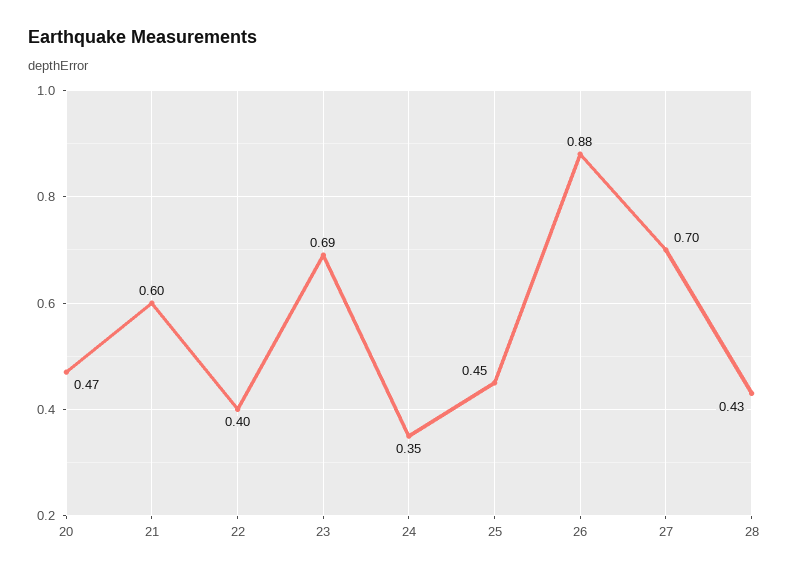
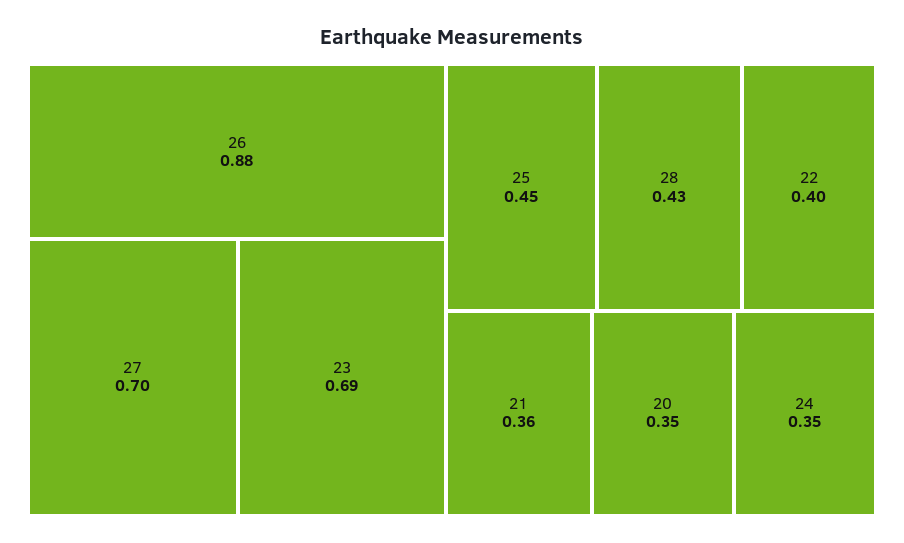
  {
-   "20": 0.47,
+   "20": 0.35,
-   "21": 0.6,
+   "21": 0.36,
    "22": 0.4,
    "23": 0.69,
    "24": 0.35,
    "25": 0.45,
    "26": 0.88,
    "27": 0.7,
    "28": 0.43
  }

